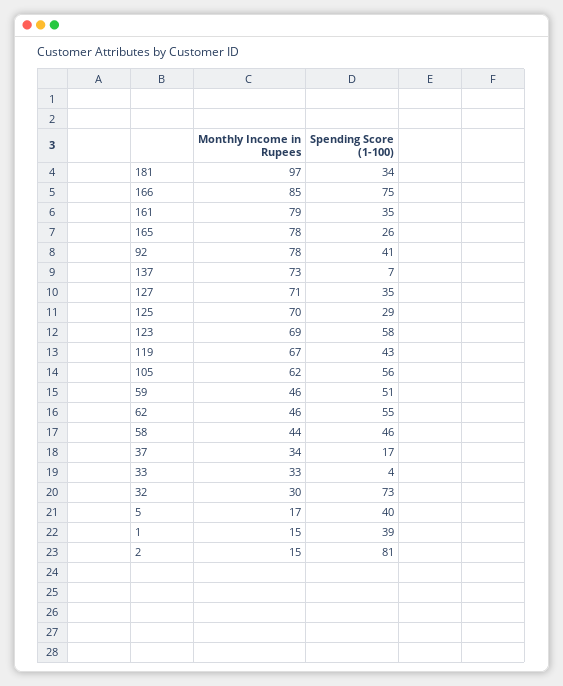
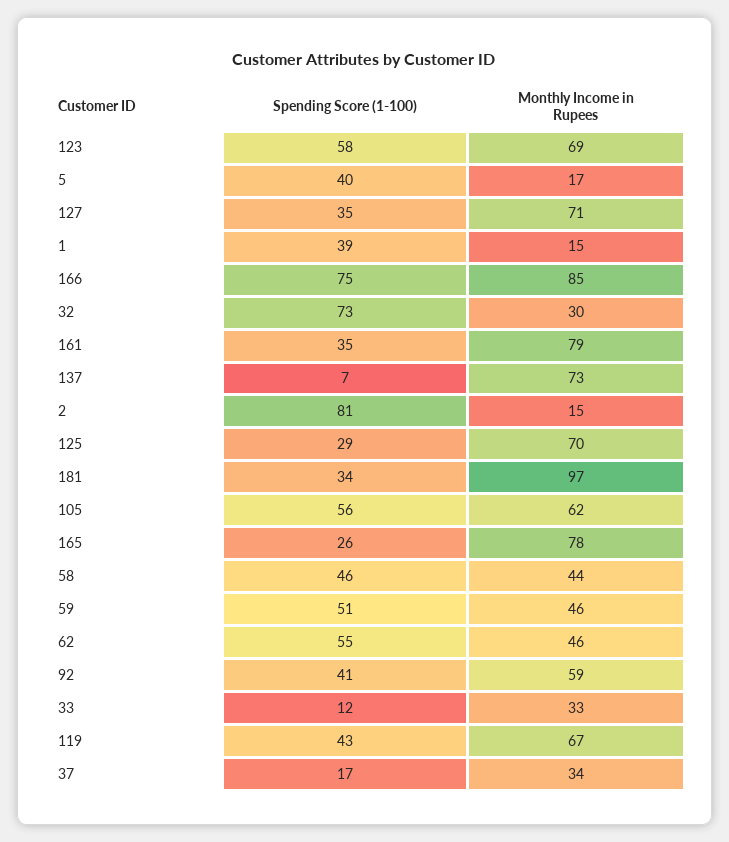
  {
    "Monthly Income in Rupees": {
      "181": 97,
      "166": 85,
      "161": 79,
      "165": 78,
-     "92": 78,
+     "92": 59,
      "137": 73,
      "127": 71,
      "125": 70,
      "123": 69,
      "119": 67,
      "105": 62,
      "59": 46,
      "62": 46,
      "58": 44,
      "37": 34,
      "33": 33,
      "32": 30,
      "5": 17,
      "1": 15,
      "2": 15
    },
    "Spending Score (1-100)": {
      "181": 34,
      "166": 75,
      "161": 35,
      "165": 26,
      "92": 41,
      "137": 7,
      "127": 35,
      "125": 29,
      "123": 58,
      "119": 43,
      "105": 56,
      "59": 51,
      "62": 55,
      "58": 46,
      "37": 17,
-     "33": 4,
+     "33": 12,
      "32": 73,
      "5": 40,
      "1": 39,
      "2": 81
    }
  }

